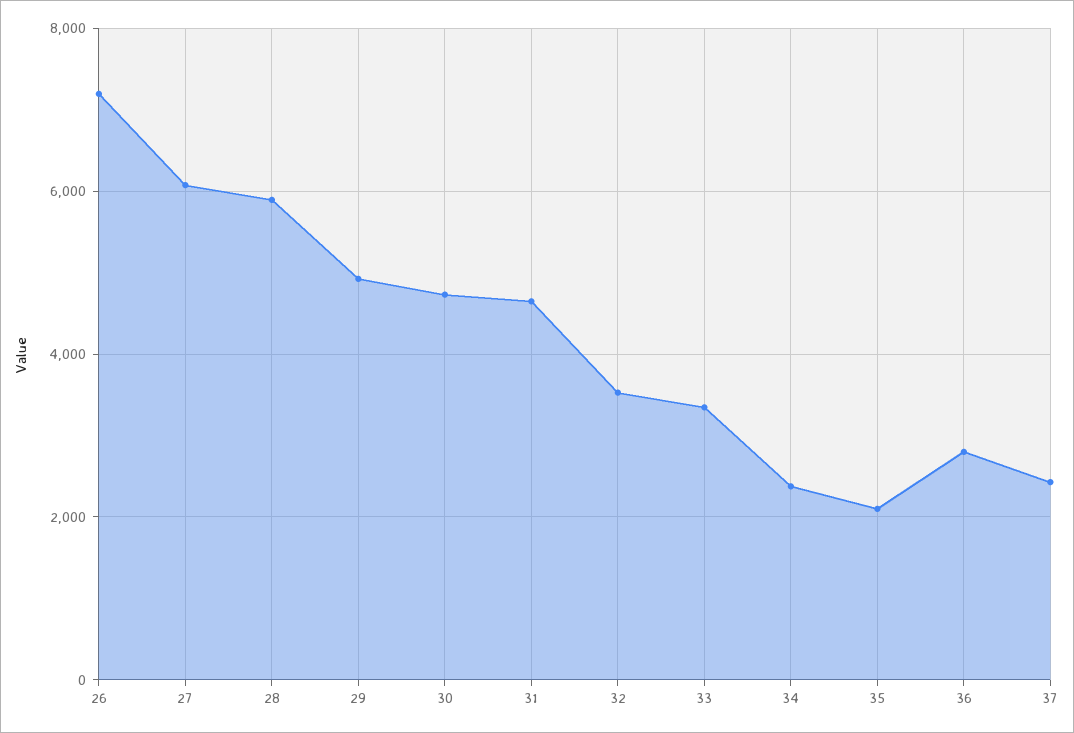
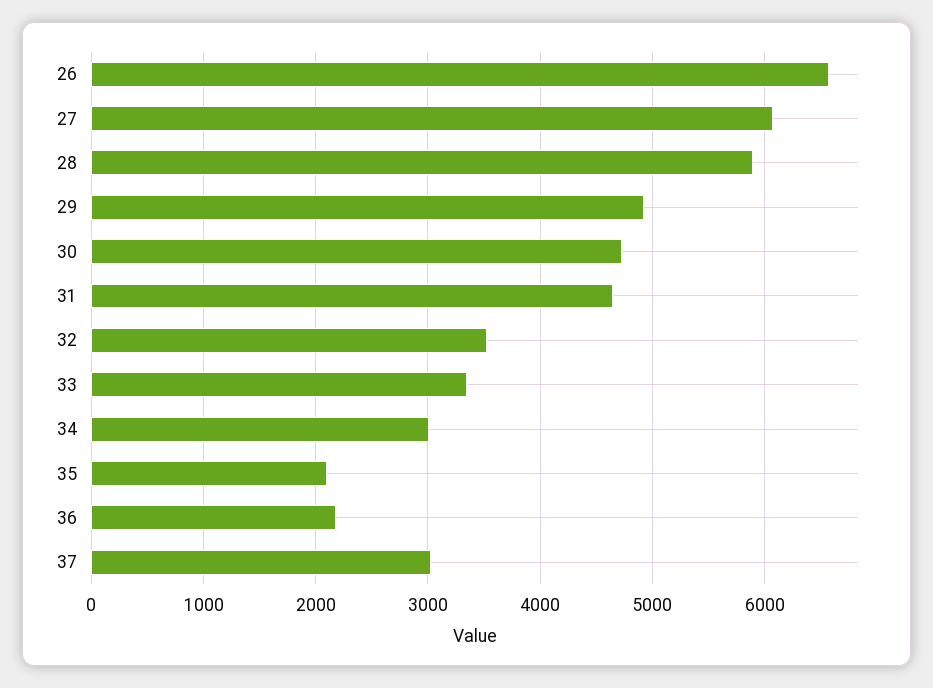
  {
-   "26": 7200,
+   "26": 6600,
    "27": 6100,
    "28": 5900,
    "29": 4900,
    "30": 4700,
    "31": 4600,
    "32": 3500,
    "33": 3300,
-   "34": 2400,
+   "34": 3000,
    "35": 2100,
-   "36": 2800,
+   "36": 2200,
-   "37": 2400
+   "37": 3000
  }

